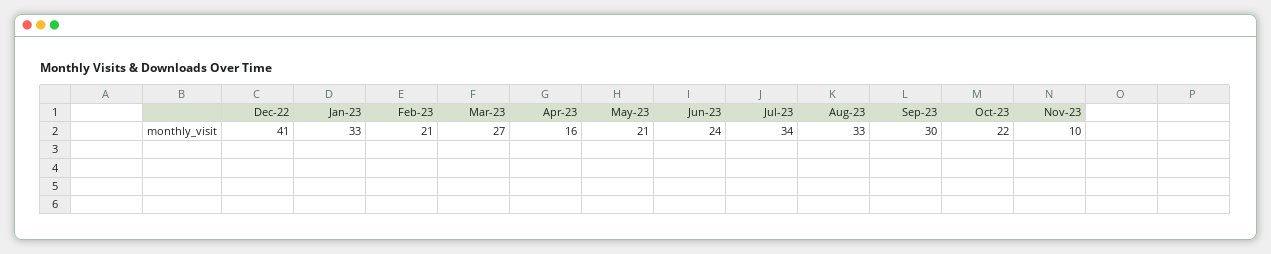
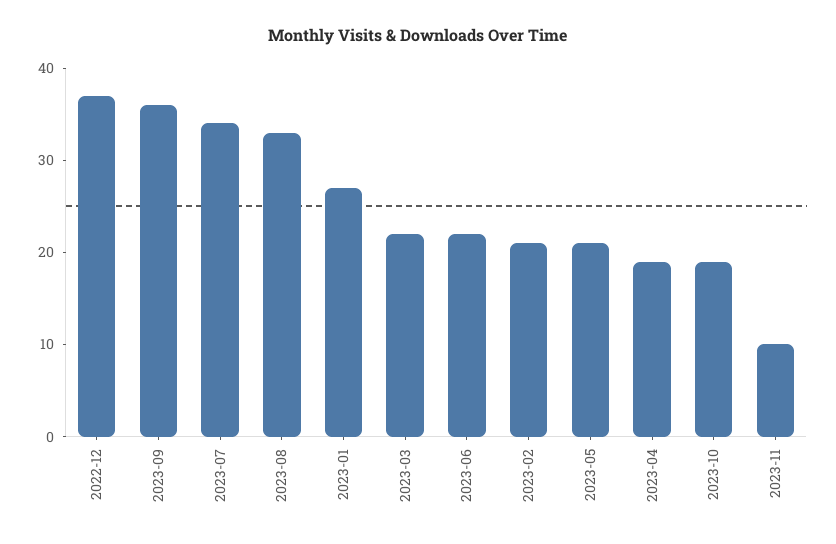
  {
-   "Dec-22": 41,
+   "Dec-22": 37,
-   "Jan-23": 33,
+   "Jan-23": 27,
    "Feb-23": 21,
-   "Mar-23": 27,
+   "Mar-23": 22,
-   "Apr-23": 16,
+   "Apr-23": 19,
    "May-23": 21,
-   "Jun-23": 24,
+   "Jun-23": 22,
    "Jul-23": 34,
    "Aug-23": 33,
-   "Sep-23": 30,
+   "Sep-23": 36,
-   "Oct-23": 22,
+   "Oct-23": 19,
    "Nov-23": 10
  }

